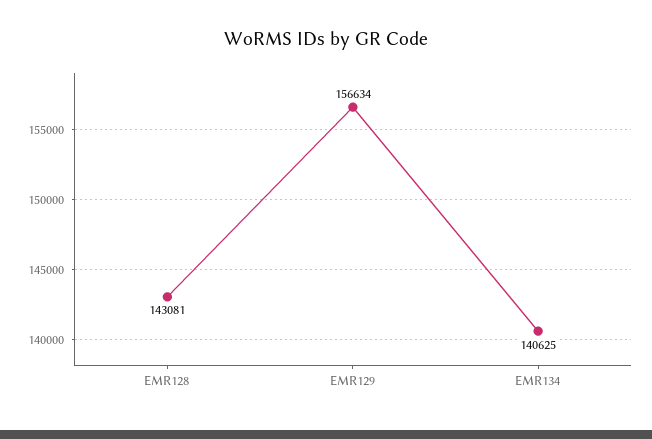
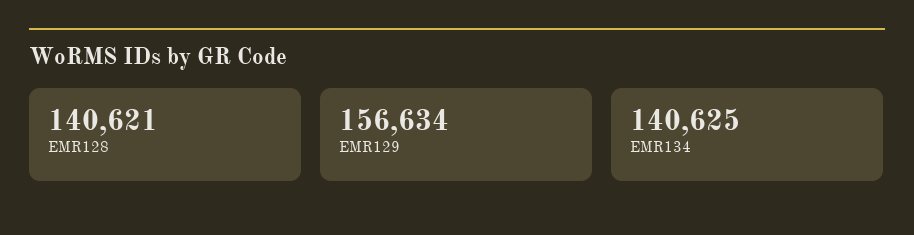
  {
-   "EMR128": 143081,
+   "EMR128": 140621,
    "EMR129": 156634,
    "EMR134": 140625
  }

